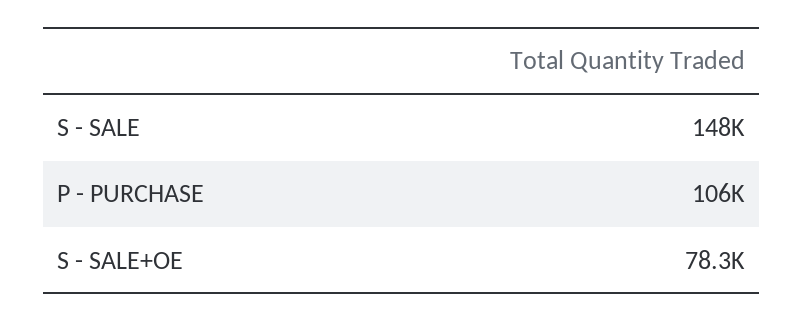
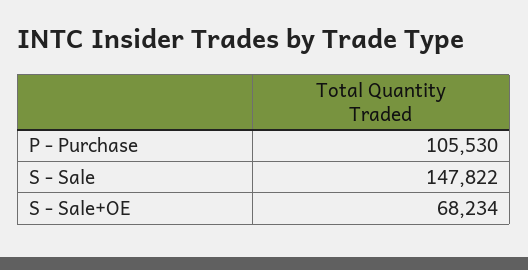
  {
    "S - SALE": 147822,
    "P - PURCHASE": 105530,
-   "S - SALE+OE": 78300
+   "S - SALE+OE": 68234
  }

